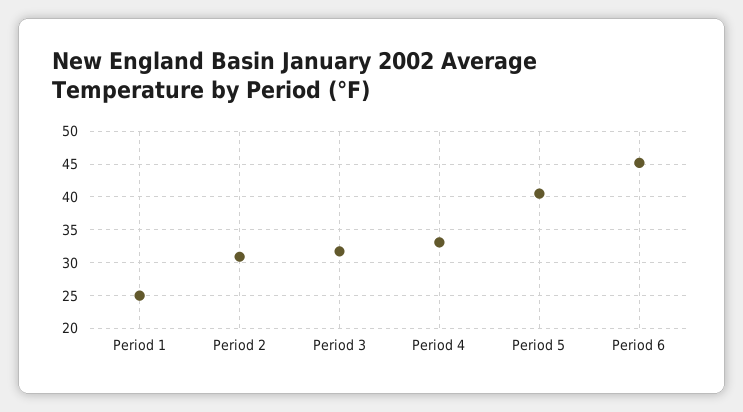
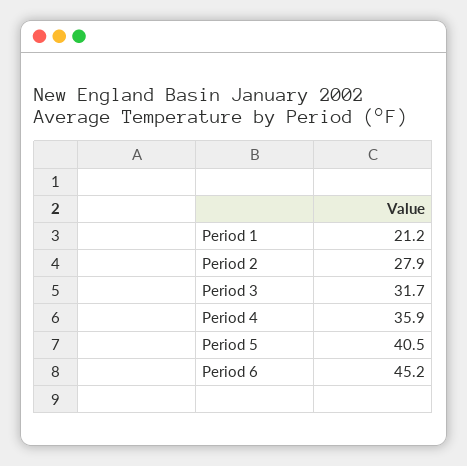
  {
-   "Period 1": 25,
+   "Period 1": 21.2,
-   "Period 2": 31,
+   "Period 2": 27.9,
    "Period 3": 31.7,
-   "Period 4": 33,
+   "Period 4": 35.9,
    "Period 5": 40.5,
    "Period 6": 45.2
  }

